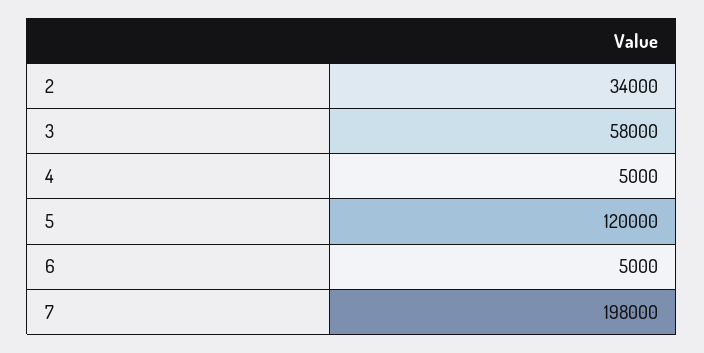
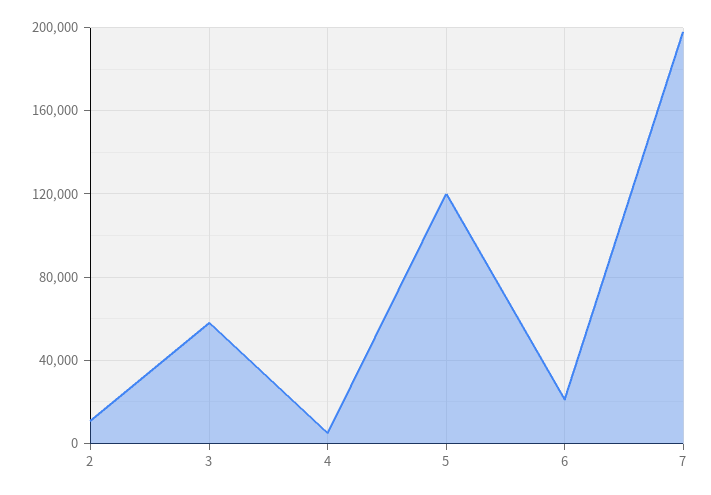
  {
-   "2": 34000,
+   "2": 10000,
    "3": 58000,
    "4": 5000,
    "5": 120000,
-   "6": 5000,
+   "6": 20000,
    "7": 198000
  }

